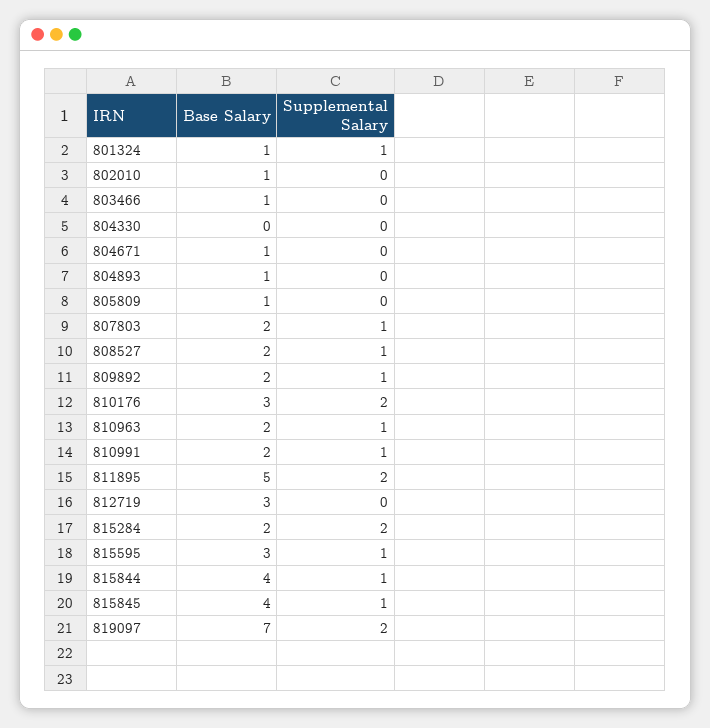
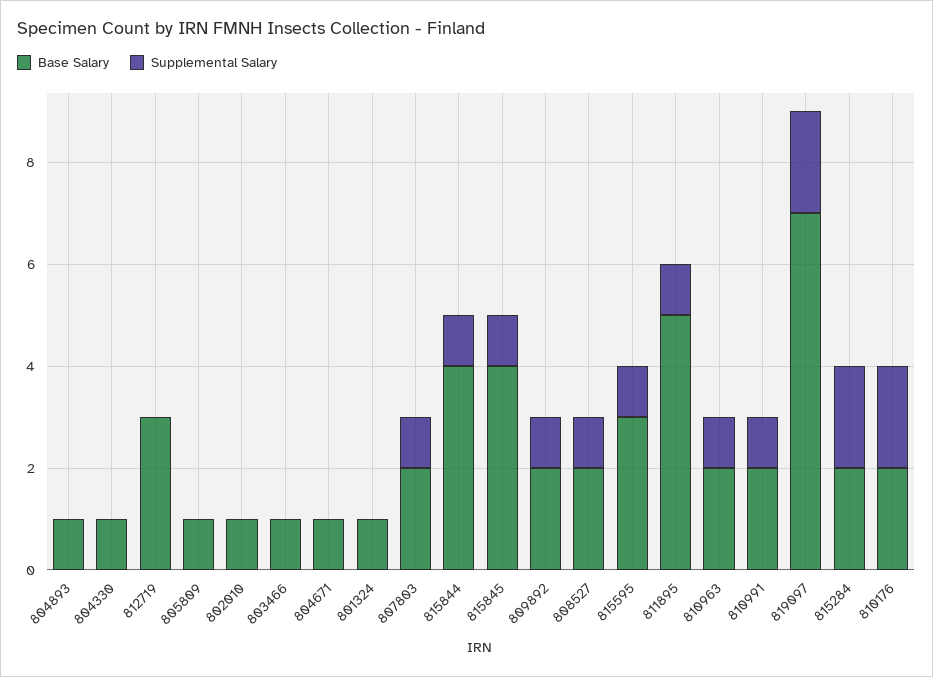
  {
    "Base Salary": {
      "801324": 1,
      "802010": 1,
      "803466": 1,
-     "804330": 0,
+     "804330": 1,
      "804671": 1,
      "804893": 1,
      "805809": 1,
      "807803": 2,
      "808527": 2,
      "809892": 2,
-     "810176": 3,
+     "810176": 2,
      "810963": 2,
      "810991": 2,
      "811895": 5,
      "812719": 3,
      "815284": 2,
      "815595": 3,
      "815844": 4,
      "815845": 4,
      "819097": 7
    },
    "Supplemental Salary": {
-     "801324": 1,
+     "801324": 0,
      "802010": 0,
      "803466": 0,
      "804330": 0,
      "804671": 0,
      "804893": 0,
      "805809": 0,
      "807803": 1,
      "808527": 1,
      "809892": 1,
      "810176": 2,
      "810963": 1,
      "810991": 1,
-     "811895": 2,
+     "811895": 1,
      "812719": 0,
      "815284": 2,
      "815595": 1,
      "815844": 1,
      "815845": 1,
      "819097": 2
    }
  }

